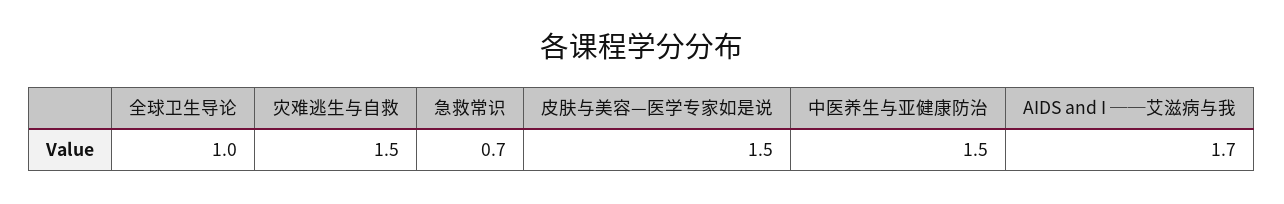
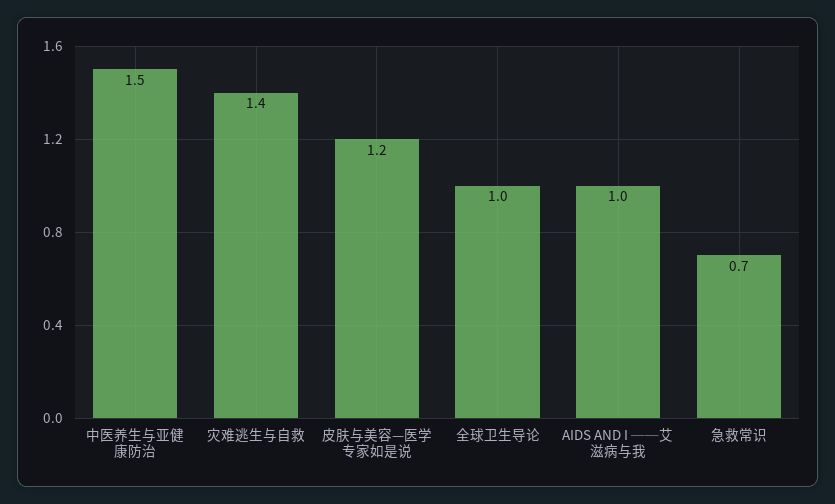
  {
    "全球卫生导论": 1,
-   "灾难逃生与自救": 1.5,
+   "灾难逃生与自救": 1.4,
    "急救常识": 0.7,
-   "皮肤与美容—医学专家如是说": 1.5,
+   "皮肤与美容—医学专家如是说": 1.2,
    "中医养生与亚健康防治": 1.5,
-   "AIDS and I ──艾滋病与我": 1.7
+   "AIDS and I ──艾滋病与我": 1
  }

